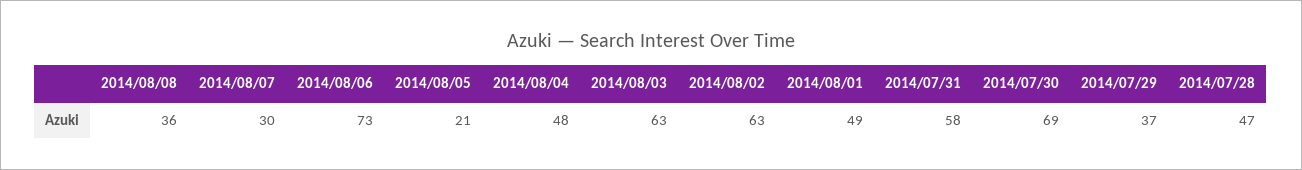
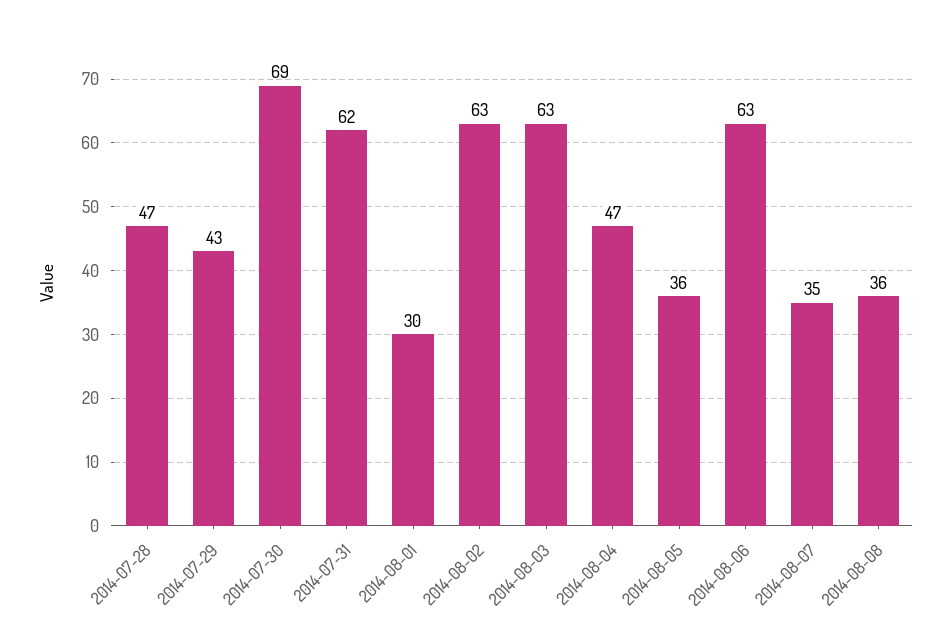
  {
    "2014/08/08": 36,
-   "2014/08/07": 30,
+   "2014/08/07": 35,
-   "2014/08/06": 73,
+   "2014/08/06": 63,
-   "2014/08/05": 21,
+   "2014/08/05": 36,
-   "2014/08/04": 48,
+   "2014/08/04": 47,
    "2014/08/03": 63,
    "2014/08/02": 63,
-   "2014/08/01": 49,
+   "2014/08/01": 30,
-   "2014/07/31": 58,
+   "2014/07/31": 62,
    "2014/07/30": 69,
-   "2014/07/29": 37,
+   "2014/07/29": 43,
    "2014/07/28": 47
  }

